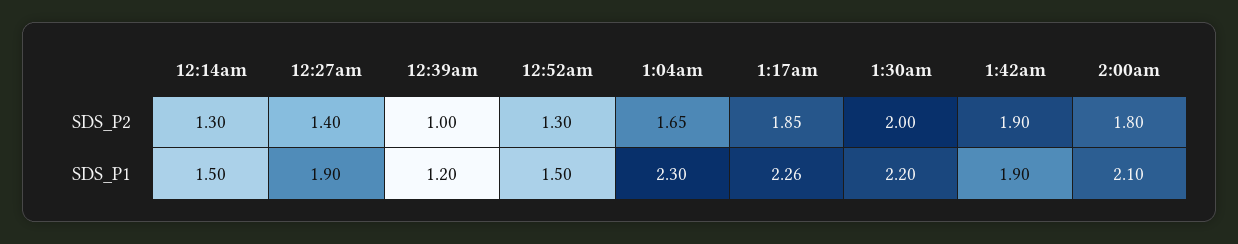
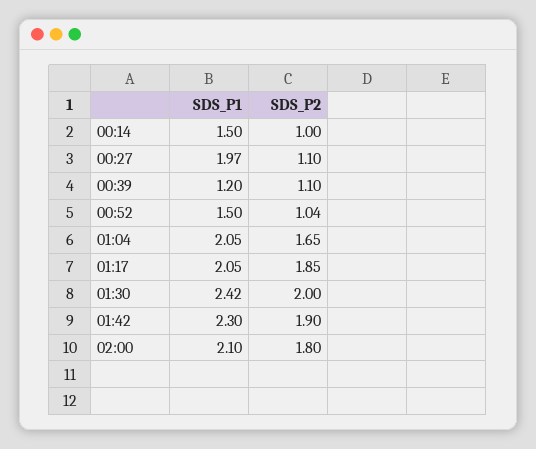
  {
    "12:14am": {
-     "SDS_P2": 1.3,
+     "SDS_P2": 1,
      "SDS_P1": 1.5
    },
    "12:27am": {
-     "SDS_P2": 1.4,
+     "SDS_P2": 1.1,
-     "SDS_P1": 1.9
+     "SDS_P1": 1.97
    },
    "12:39am": {
-     "SDS_P2": 1,
+     "SDS_P2": 1.1,
      "SDS_P1": 1.2
    },
    "12:52am": {
-     "SDS_P2": 1.3,
+     "SDS_P2": 1.04,
      "SDS_P1": 1.5
    },
    "1:04am": {
      "SDS_P2": 1.65,
-     "SDS_P1": 2.3
+     "SDS_P1": 2.05
    },
    "1:17am": {
      "SDS_P2": 1.85,
-     "SDS_P1": 2.26
+     "SDS_P1": 2.05
    },
    "1:30am": {
      "SDS_P2": 2,
-     "SDS_P1": 2.2
+     "SDS_P1": 2.42
    },
    "1:42am": {
      "SDS_P2": 1.9,
-     "SDS_P1": 1.9
+     "SDS_P1": 2.3
    },
    "2:00am": {
      "SDS_P2": 1.8,
      "SDS_P1": 2.1
    }
  }

